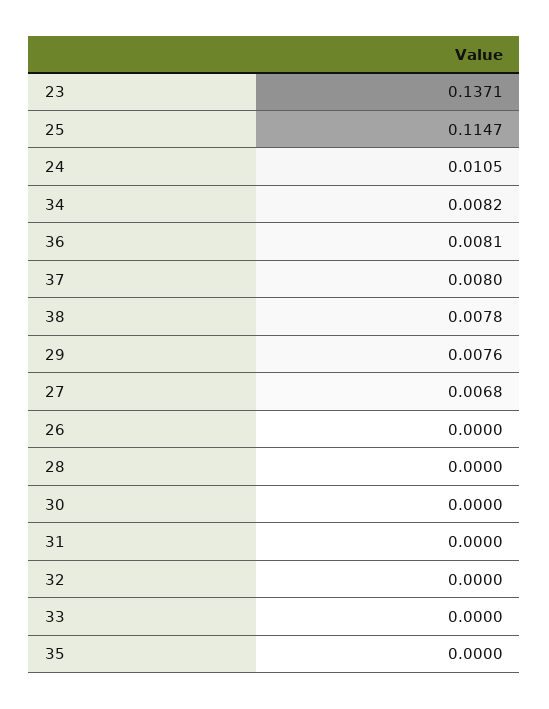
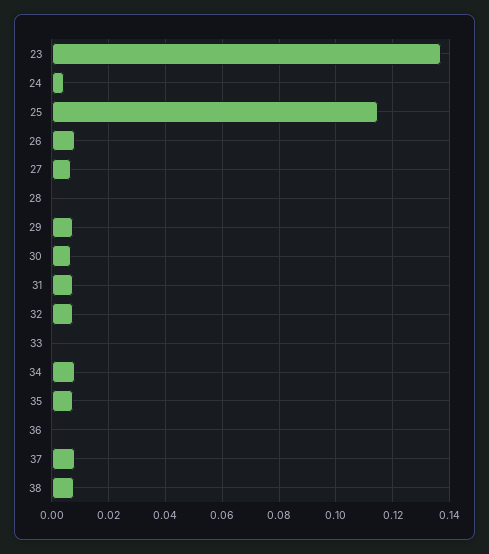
  {
    "23": 0.1371,
    "25": 0.1147,
-   "24": 0.0105,
+   "24": 0.005,
    "34": 0.0082,
-   "36": 0.0081,
+   "36": 0,
    "37": 0.008,
    "38": 0.0078,
    "29": 0.0076,
    "27": 0.0068,
-   "26": 0,
+   "26": 0.0075,
    "28": 0,
-   "30": 0,
+   "30": 0.0075,
-   "31": 0,
+   "31": 0.0075,
-   "32": 0,
+   "32": 0.0075,
    "33": 0,
-   "35": 0
+   "35": 0.0075
  }

